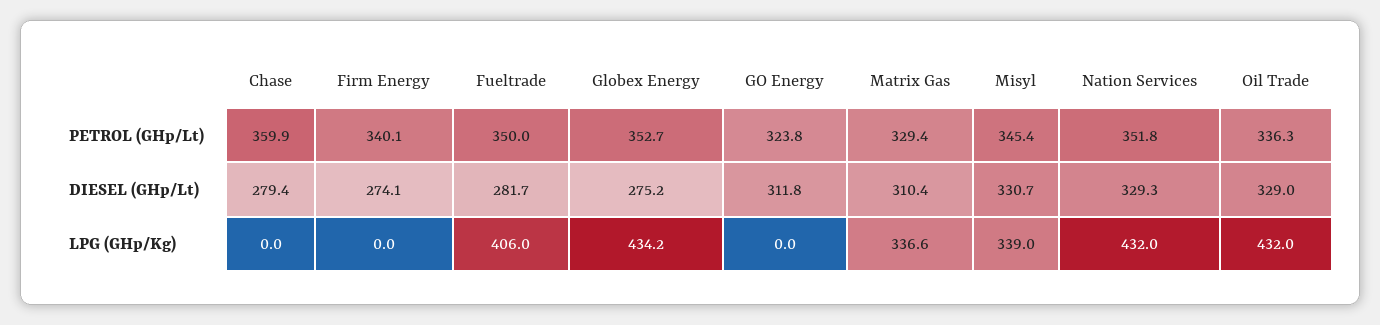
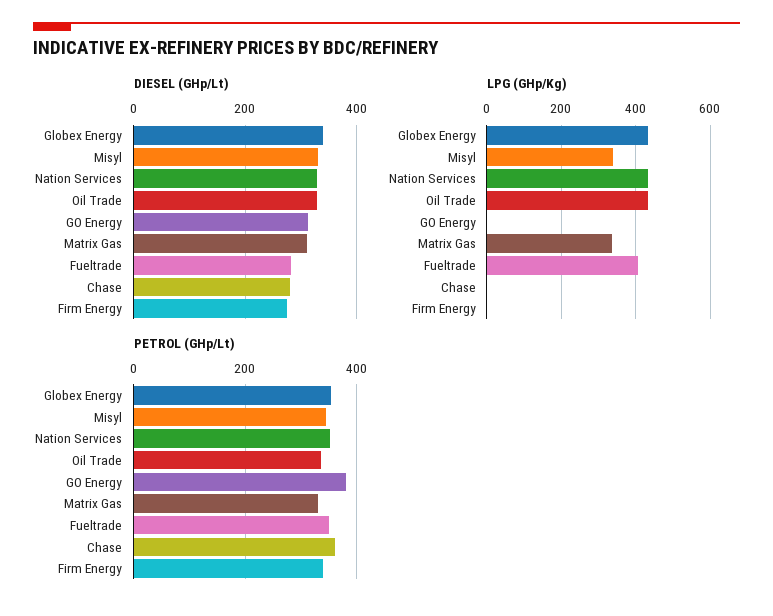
  {
    "PETROL (GHp/Lt)": {
      "Chase": 359.9,
      "Firm Energy": 340.1,
      "Fueltrade": 350,
      "Globex Energy": 352.7,
-     "GO Energy": 323.8,
+     "GO Energy": 380,
      "Matrix Gas": 329.4,
      "Misyl": 345.4,
      "Nation Services": 351.8,
      "Oil Trade": 336.3
    },
    "DIESEL (GHp/Lt)": {
      "Chase": 279.4,
      "Firm Energy": 274.1,
      "Fueltrade": 281.7,
-     "Globex Energy": 275.2,
+     "Globex Energy": 340,
      "GO Energy": 311.8,
      "Matrix Gas": 310.4,
      "Misyl": 330.7,
      "Nation Services": 329.3,
      "Oil Trade": 329
    },
    "LPG (GHp/Kg)": {
      "Chase": 0,
      "Firm Energy": 0,
      "Fueltrade": 406,
      "Globex Energy": 434.2,
      "GO Energy": 0,
      "Matrix Gas": 336.6,
      "Misyl": 339,
      "Nation Services": 432,
      "Oil Trade": 432
    }
  }

